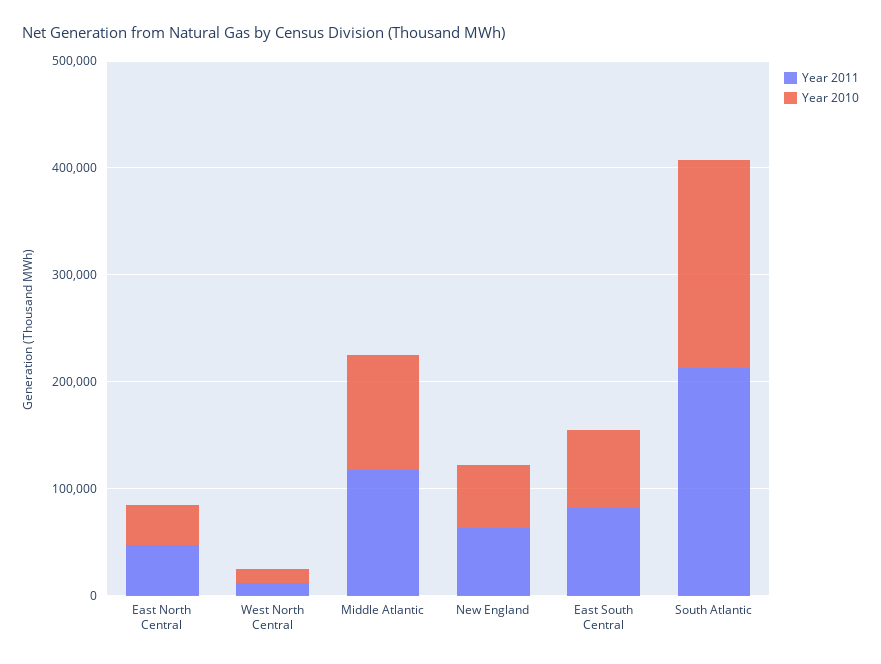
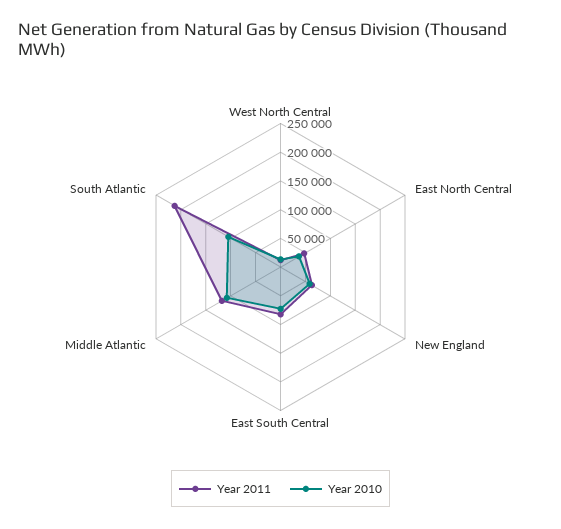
  {
    "Year 2011": {
      "East North Central": 40000,
      "West North Central": 20000,
      "Middle Atlantic": 120000,
      "New England": 60000,
      "East South Central": 80000,
      "South Atlantic": 220000
    },
    "Year 2010": {
      "East North Central": 40000,
      "West North Central": 20000,
      "Middle Atlantic": 100000,
      "New England": 60000,
      "East South Central": 80000,
-     "South Atlantic": 200000
+     "South Atlantic": 100000
    }
  }

